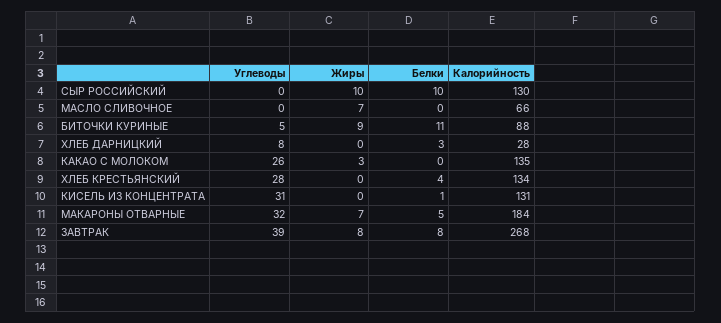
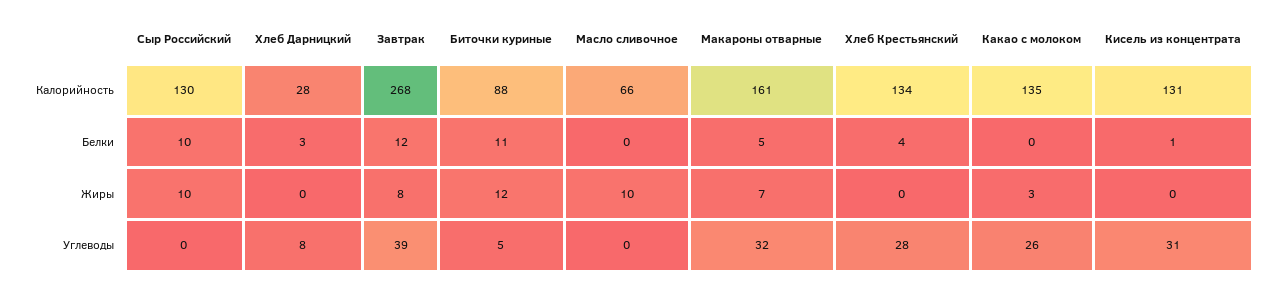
  {
    "Углеводы": {
      "СЫР РОССИЙСКИЙ": 0,
      "МАСЛО СЛИВОЧНОЕ": 0,
      "БИТОЧКИ КУРИНЫЕ": 5,
      "ХЛЕБ ДАРНИЦКИЙ": 8,
      "КАКАО С МОЛОКОМ": 26,
      "ХЛЕБ КРЕСТЬЯНСКИЙ": 28,
      "КИСЕЛЬ ИЗ КОНЦЕНТРАТА": 31,
      "МАКАРОНЫ ОТВАРНЫЕ": 32,
      "ЗАВТРАК": 39
    },
    "Жиры": {
      "СЫР РОССИЙСКИЙ": 10,
-     "МАСЛО СЛИВОЧНОЕ": 7,
+     "МАСЛО СЛИВОЧНОЕ": 10,
-     "БИТОЧКИ КУРИНЫЕ": 9,
+     "БИТОЧКИ КУРИНЫЕ": 12,
      "ХЛЕБ ДАРНИЦКИЙ": 0,
      "КАКАО С МОЛОКОМ": 3,
      "ХЛЕБ КРЕСТЬЯНСКИЙ": 0,
      "КИСЕЛЬ ИЗ КОНЦЕНТРАТА": 0,
      "МАКАРОНЫ ОТВАРНЫЕ": 7,
      "ЗАВТРАК": 8
    },
    "Белки": {
      "СЫР РОССИЙСКИЙ": 10,
      "МАСЛО СЛИВОЧНОЕ": 0,
      "БИТОЧКИ КУРИНЫЕ": 11,
      "ХЛЕБ ДАРНИЦКИЙ": 3,
      "КАКАО С МОЛОКОМ": 0,
      "ХЛЕБ КРЕСТЬЯНСКИЙ": 4,
      "КИСЕЛЬ ИЗ КОНЦЕНТРАТА": 1,
      "МАКАРОНЫ ОТВАРНЫЕ": 5,
-     "ЗАВТРАК": 8
+     "ЗАВТРАК": 12
    },
    "Калорийность": {
      "СЫР РОССИЙСКИЙ": 130,
      "МАСЛО СЛИВОЧНОЕ": 66,
      "БИТОЧКИ КУРИНЫЕ": 88,
      "ХЛЕБ ДАРНИЦКИЙ": 28,
      "КАКАО С МОЛОКОМ": 135,
      "ХЛЕБ КРЕСТЬЯНСКИЙ": 134,
      "КИСЕЛЬ ИЗ КОНЦЕНТРАТА": 131,
-     "МАКАРОНЫ ОТВАРНЫЕ": 184,
+     "МАКАРОНЫ ОТВАРНЫЕ": 161,
      "ЗАВТРАК": 268
    }
  }

